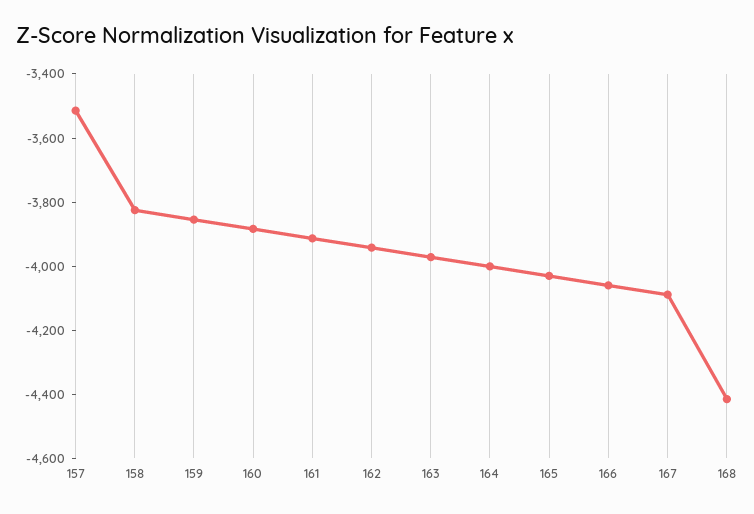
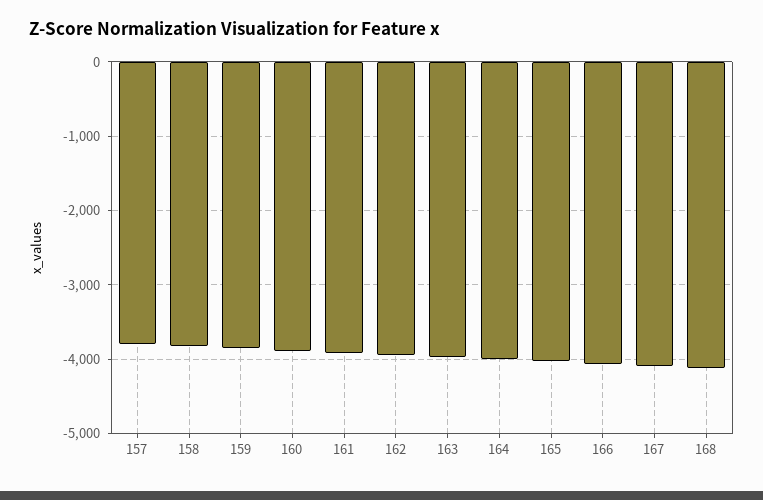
  {
-   "157": -3500,
+   "157": -3800,
    "158": -3850,
    "159": -3850,
    "160": -3900,
    "161": -3900,
    "162": -3950,
    "163": -3950,
    "164": -4000,
    "165": -4050,
    "166": -4050,
    "167": -4100,
-   "168": -4400
+   "168": -4100
  }

